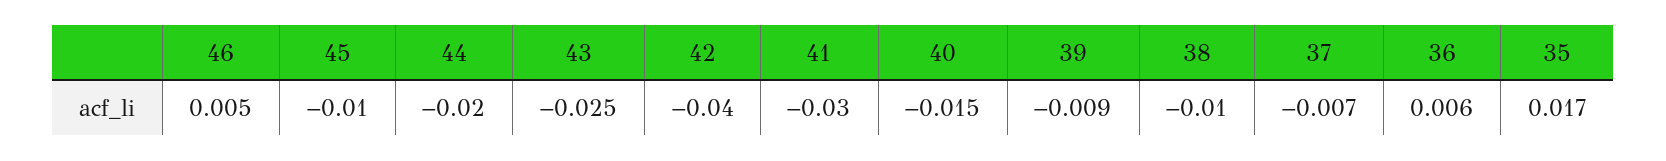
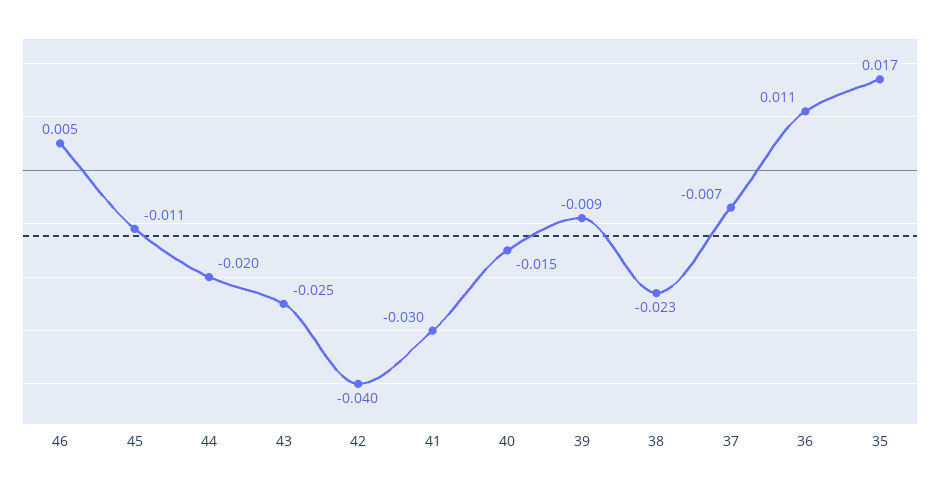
  {
    "46": 0.005,
-   "45": -0.01,
+   "45": -0.011,
    "44": -0.02,
    "43": -0.025,
    "42": -0.04,
    "41": -0.03,
    "40": -0.015,
    "39": -0.009,
-   "38": -0.01,
+   "38": -0.023,
    "37": -0.007,
-   "36": 0.006,
+   "36": 0.011,
    "35": 0.017
  }

